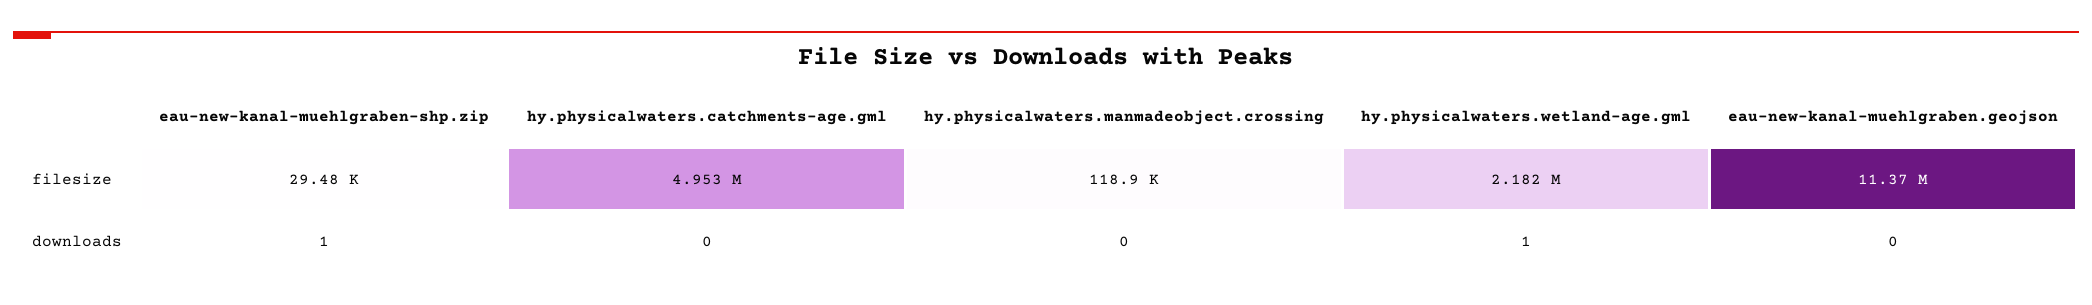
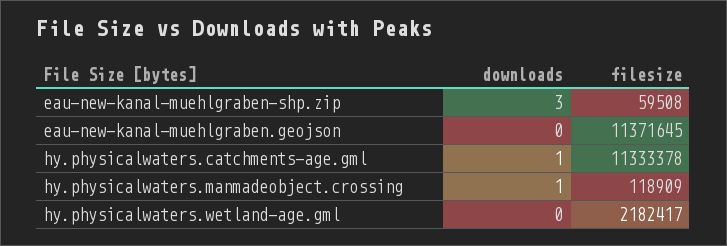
  {
    "eau-new-kanal-muehlgraben-shp.zip": {
-     "filesize": 29480,
+     "filesize": 59508,
-     "downloads": 1
+     "downloads": 3
    },
    "hy.physicalwaters.catchments-age.gml": {
-     "filesize": 4953000,
+     "filesize": 11333378,
-     "downloads": 0
+     "downloads": 1
    },
    "hy.physicalwaters.manmadeobject.crossing": {
      "filesize": 118909,
-     "downloads": 0
+     "downloads": 1
    },
    "hy.physicalwaters.wetland-age.gml": {
      "filesize": 2182417,
-     "downloads": 1
+     "downloads": 0
    },
    "eau-new-kanal-muehlgraben.geojson": {
      "filesize": 11371645,
      "downloads": 0
    }
  }

